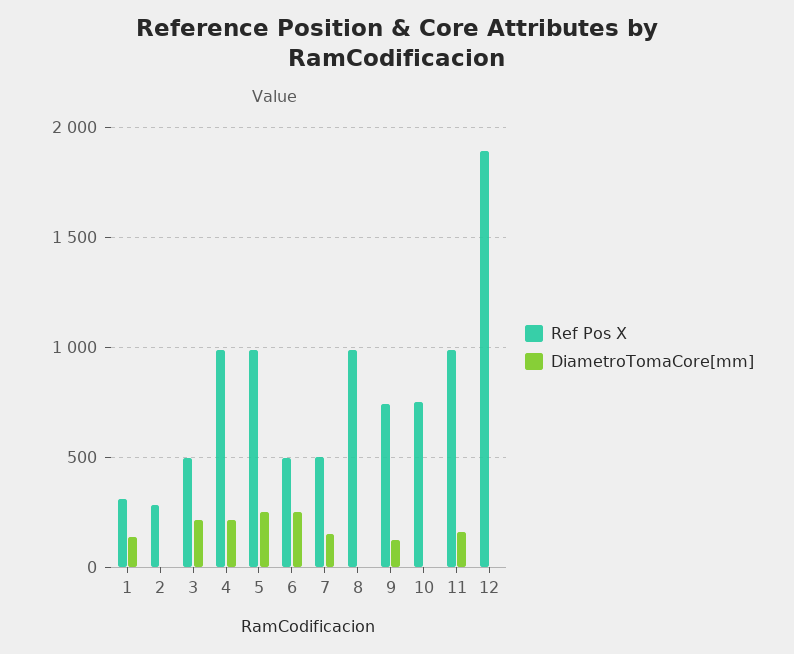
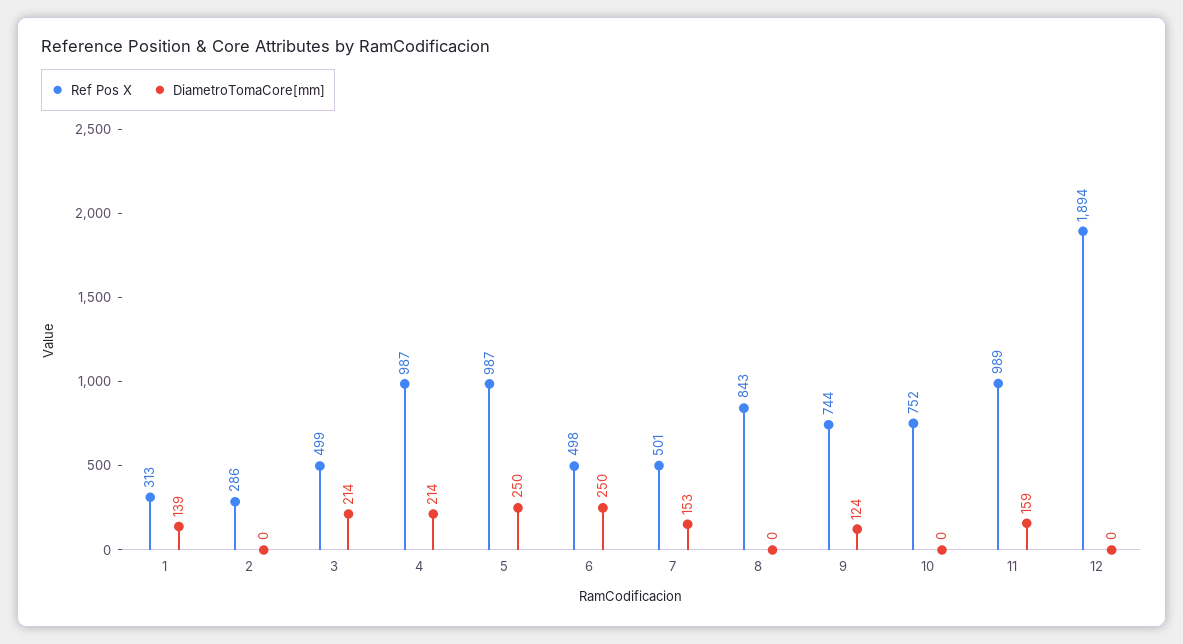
  {
    "Ref Pos X": {
      "1": 313,
      "2": 286,
      "3": 499,
      "4": 987,
      "5": 987,
      "6": 498,
      "7": 501,
-     "8": 1000,
+     "8": 843,
      "9": 744,
      "10": 752,
      "11": 989,
      "12": 1894
    },
    "DiametroTomaCore[mm]": {
      "1": 139,
      "2": 0,
      "3": 214,
      "4": 214,
      "5": 250,
      "6": 250,
      "7": 153,
      "8": 0,
      "9": 124,
      "10": 0,
      "11": 159,
      "12": 0
    }
  }

